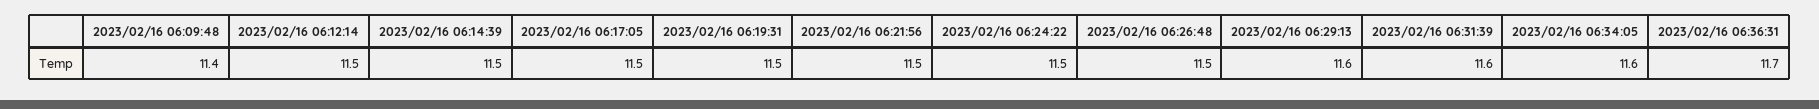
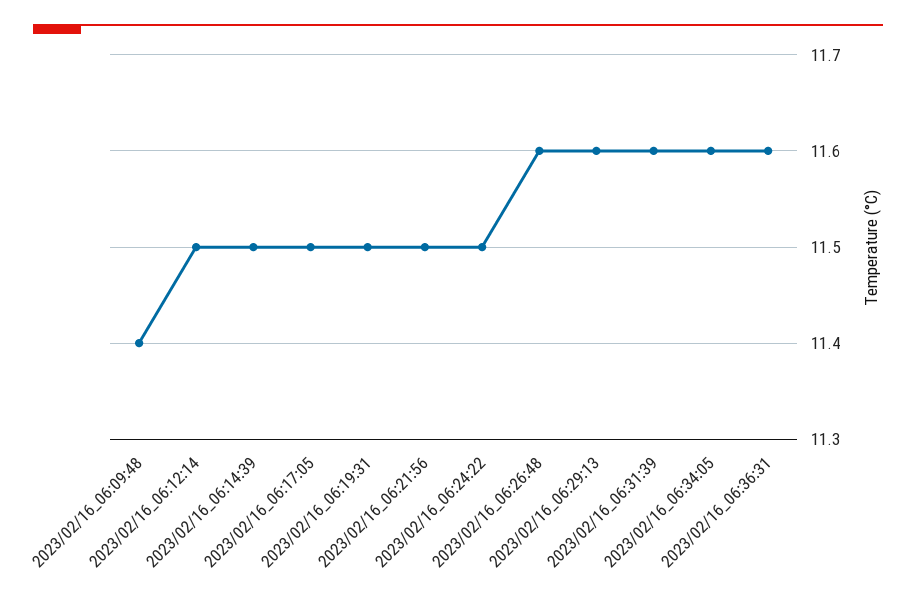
  {
    "2023/02/16 06:09:48": 11.4,
    "2023/02/16 06:12:14": 11.5,
    "2023/02/16 06:14:39": 11.5,
    "2023/02/16 06:17:05": 11.5,
    "2023/02/16 06:19:31": 11.5,
    "2023/02/16 06:21:56": 11.5,
    "2023/02/16 06:24:22": 11.5,
-   "2023/02/16 06:26:48": 11.5,
+   "2023/02/16 06:26:48": 11.6,
    "2023/02/16 06:29:13": 11.6,
    "2023/02/16 06:31:39": 11.6,
    "2023/02/16 06:34:05": 11.6,
-   "2023/02/16 06:36:31": 11.7
+   "2023/02/16 06:36:31": 11.6
  }

